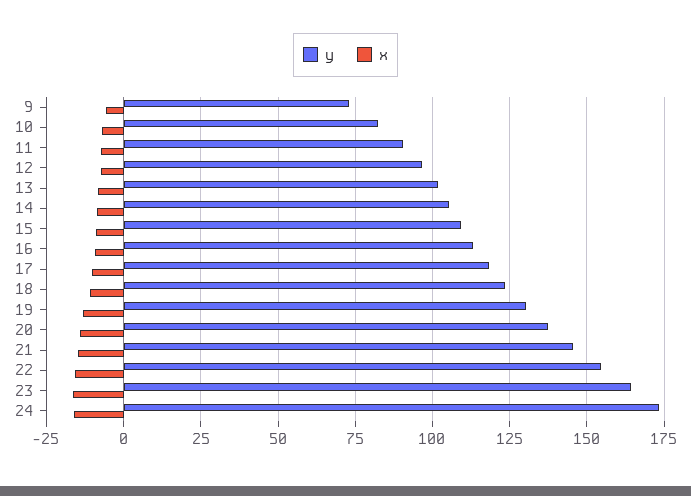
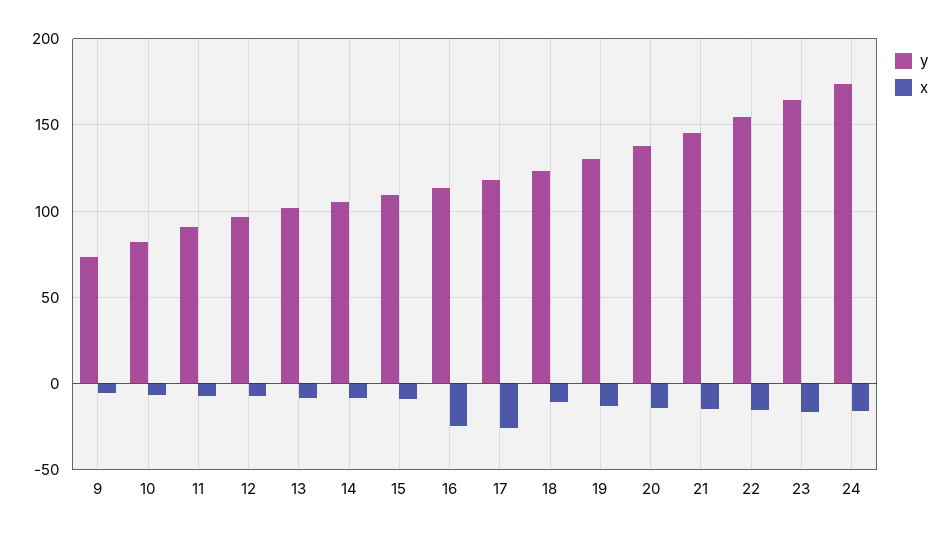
  {
    "y": {
      "9": 72.5,
      "10": 82.5,
      "11": 90,
      "12": 97.5,
      "13": 102.5,
      "14": 105,
      "15": 110,
      "16": 112.5,
      "17": 117.5,
      "18": 122.5,
      "19": 130,
      "20": 137.5,
      "21": 145,
      "22": 155,
      "23": 165,
      "24": 172.5
    },
    "x": {
      "9": -5,
      "10": -7.5,
      "11": -7.5,
      "12": -7.5,
      "13": -7.5,
      "14": -7.5,
      "15": -10,
-     "16": -10,
+     "16": -25,
-     "17": -10,
+     "17": -25,
      "18": -10,
      "19": -12.5,
      "20": -15,
      "21": -15,
      "22": -15,
      "23": -17.5,
      "24": -15
    }
  }

